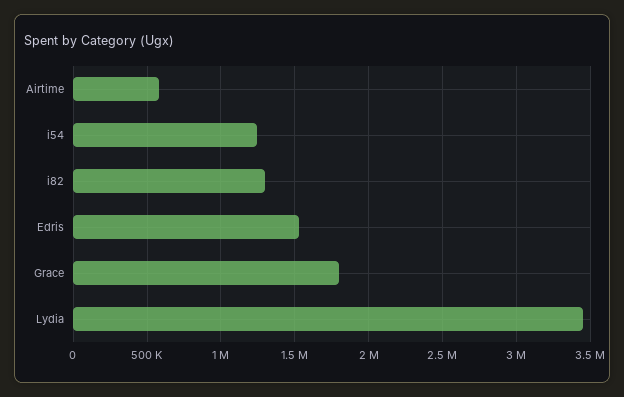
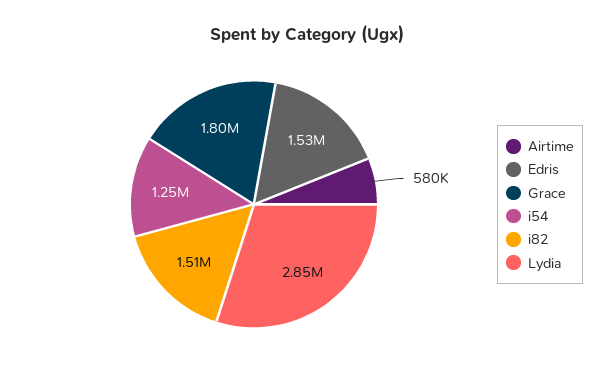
  {
    "Airtime": 580000,
    "i54": 1250000,
-   "i82": 1300000,
+   "i82": 1510000,
    "Edris": 1530000,
    "Grace": 1800000,
-   "Lydia": 3450000
+   "Lydia": 2850000
  }

